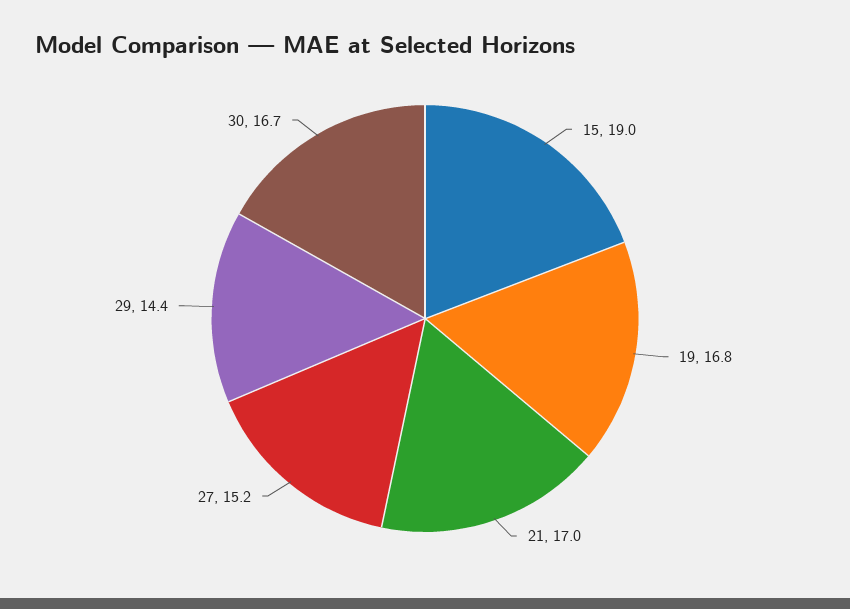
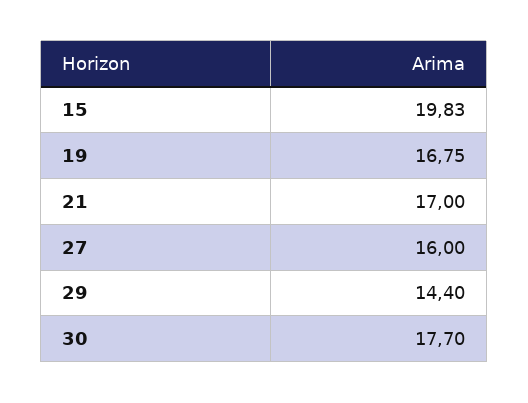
  {
-   "15": 19,
+   "15": 19.83,
    "19": 16.75,
    "21": 17,
-   "27": 15.2,
+   "27": 16,
    "29": 14.4,
-   "30": 16.7
+   "30": 17.7
  }

